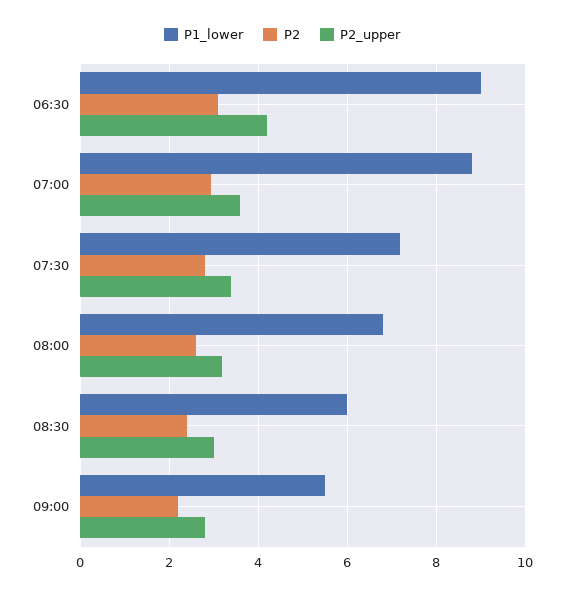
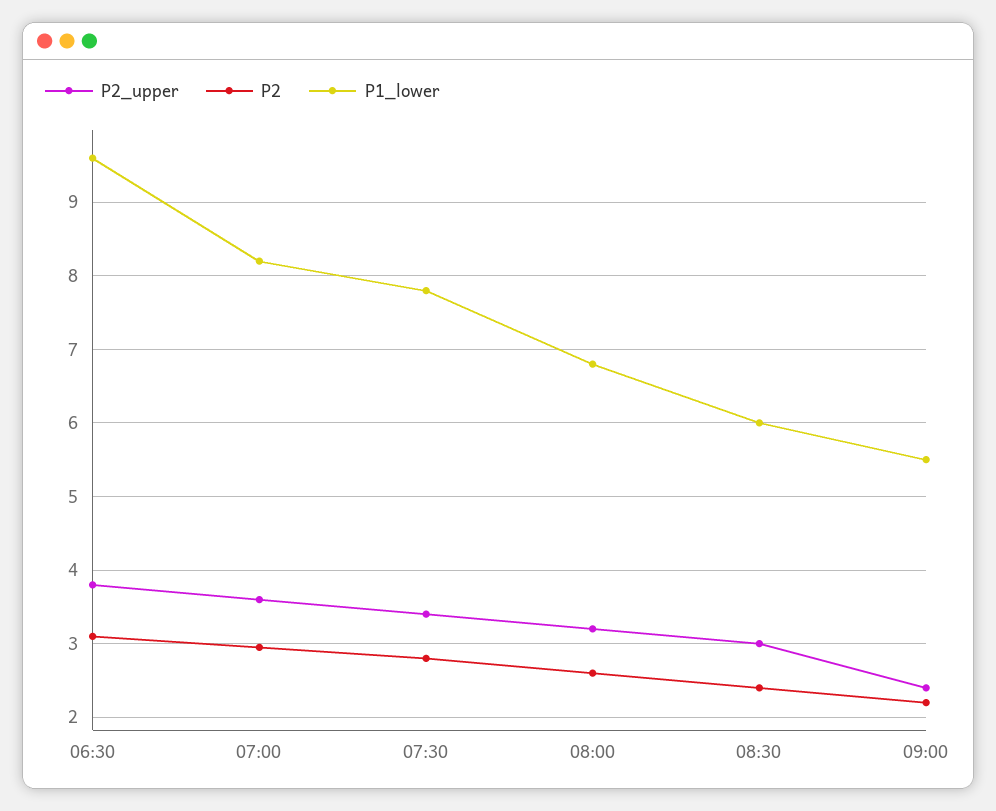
  {
    "P1_lower": {
-     "06:30": 9,
+     "06:30": 9.6,
-     "07:00": 8.8,
+     "07:00": 8.2,
-     "07:30": 7.2,
+     "07:30": 7.8,
      "08:00": 6.8,
      "08:30": 6,
      "09:00": 5.5
    },
    "P2": {
      "06:30": 3.1,
      "07:00": 3,
      "07:30": 2.8,
      "08:00": 2.6,
      "08:30": 2.4,
      "09:00": 2.2
    },
    "P2_upper": {
-     "06:30": 4.2,
+     "06:30": 3.8,
      "07:00": 3.6,
      "07:30": 3.4,
      "08:00": 3.2,
      "08:30": 3,
-     "09:00": 2.8
+     "09:00": 2.4
    }
  }

